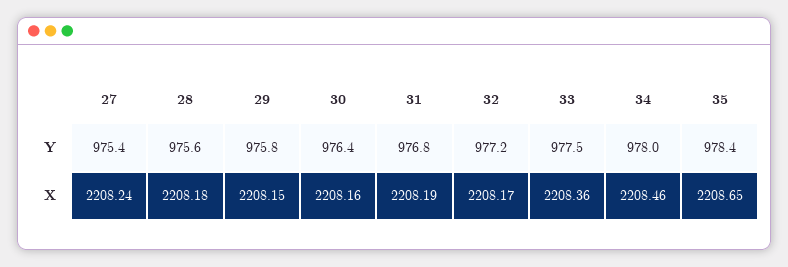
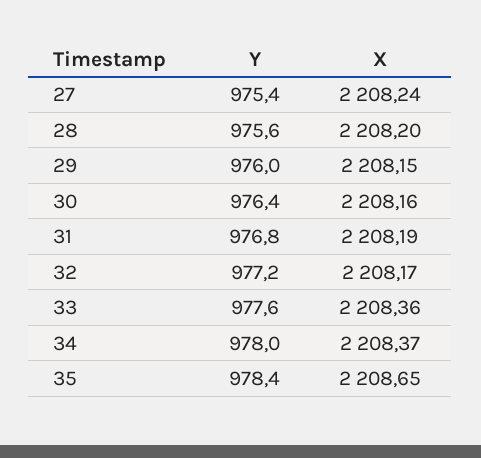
  {
    "27": {
      "Y": 975.4,
      "X": 2208.24
    },
    "28": {
      "Y": 975.6,
-     "X": 2208.18
+     "X": 2208.2
    },
    "29": {
-     "Y": 975.8,
+     "Y": 976,
      "X": 2208.15
    },
    "30": {
      "Y": 976.4,
      "X": 2208.16
    },
    "31": {
      "Y": 976.8,
      "X": 2208.19
    },
    "32": {
      "Y": 977.2,
      "X": 2208.17
    },
    "33": {
-     "Y": 977.5,
+     "Y": 977.6,
      "X": 2208.36
    },
    "34": {
      "Y": 978,
-     "X": 2208.46
+     "X": 2208.37
    },
    "35": {
      "Y": 978.4,
      "X": 2208.65
    }
  }

